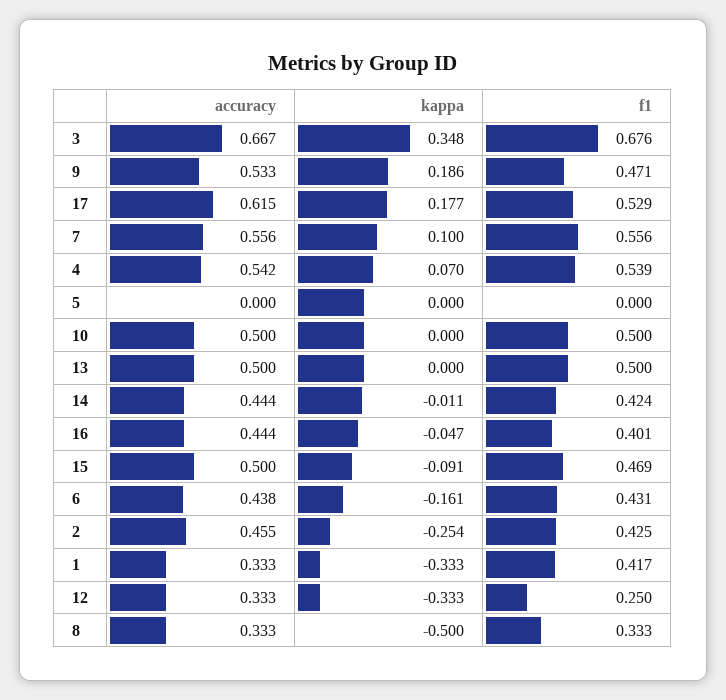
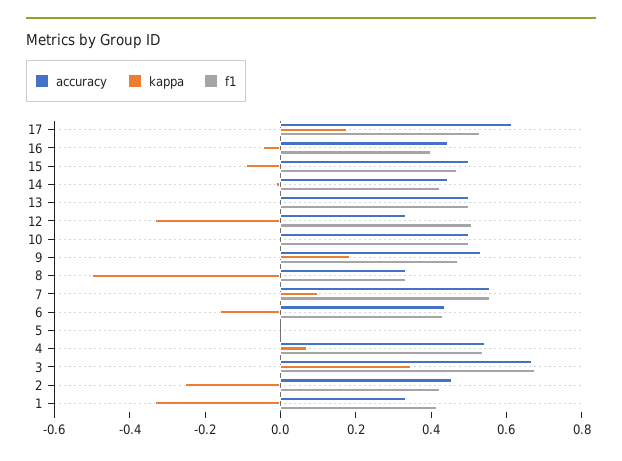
  {
    "accuracy": {
      "3": 0.667,
      "9": 0.533,
      "17": 0.615,
      "7": 0.556,
      "4": 0.542,
      "5": 0,
      "10": 0.5,
      "13": 0.5,
      "14": 0.444,
      "16": 0.444,
      "15": 0.5,
      "6": 0.438,
      "2": 0.455,
      "1": 0.333,
      "12": 0.333,
      "8": 0.333
    },
    "kappa": {
      "3": 0.348,
      "9": 0.186,
      "17": 0.177,
      "7": 0.1,
      "4": 0.07,
      "5": 0,
      "10": 0,
      "13": 0,
      "14": -0.011,
      "16": -0.047,
      "15": -0.091,
      "6": -0.161,
      "2": -0.254,
      "1": -0.333,
      "12": -0.333,
      "8": -0.5
    },
    "f1": {
      "3": 0.676,
      "9": 0.471,
      "17": 0.529,
      "7": 0.556,
      "4": 0.539,
      "5": 0,
      "10": 0.5,
      "13": 0.5,
      "14": 0.424,
      "16": 0.401,
      "15": 0.469,
      "6": 0.431,
      "2": 0.425,
      "1": 0.417,
-     "12": 0.25,
+     "12": 0.5,
      "8": 0.333
    }
  }

